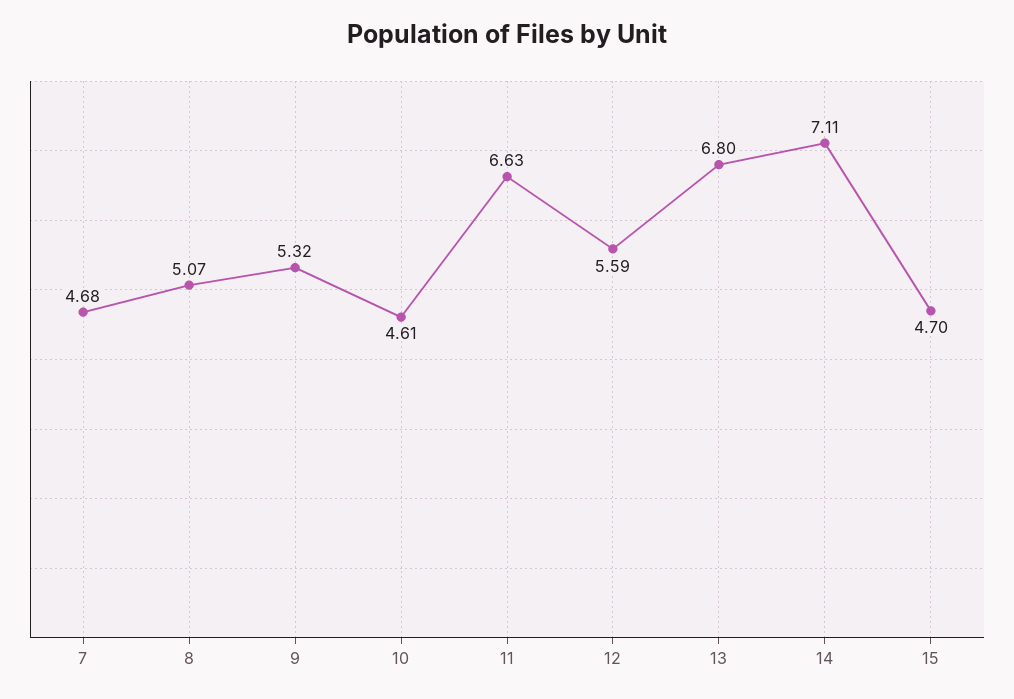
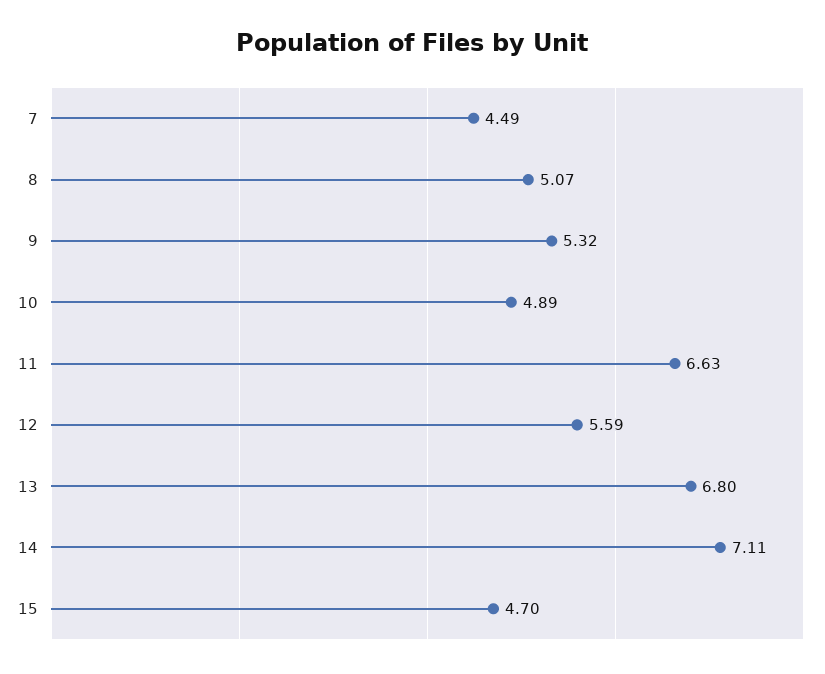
  {
-   "7": 4.68,
+   "7": 4.49,
    "8": 5.07,
    "9": 5.32,
-   "10": 4.61,
+   "10": 4.89,
    "11": 6.63,
    "12": 5.59,
    "13": 6.8,
    "14": 7.11,
    "15": 4.7
  }

